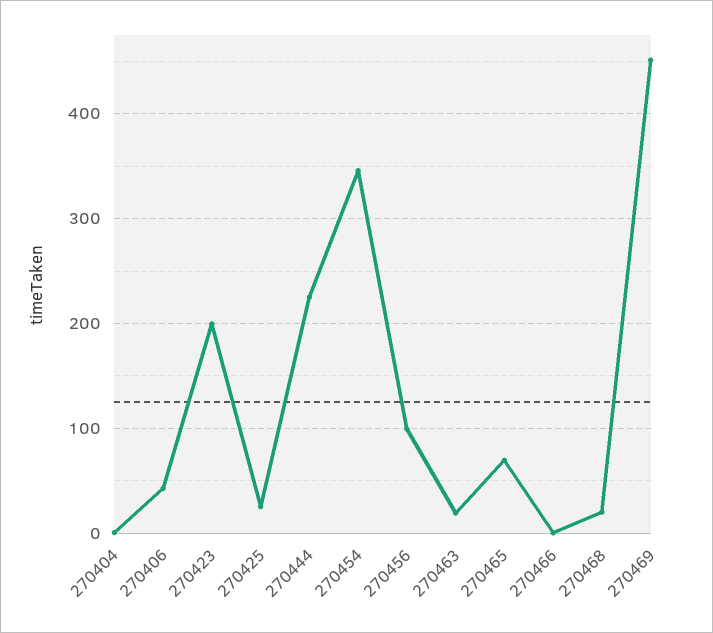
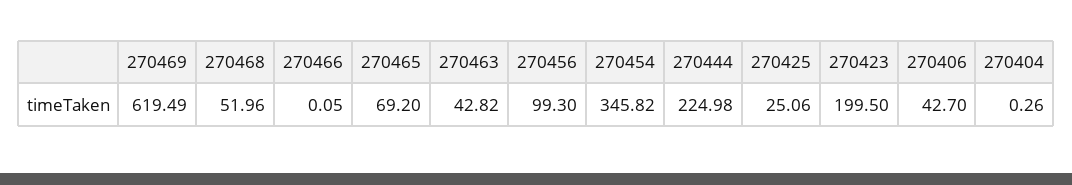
  {
    "270404": 0.26,
    "270406": 42.7,
    "270423": 199.5,
    "270425": 25.06,
    "270444": 224.98,
    "270454": 345.82,
    "270456": 99.3,
-   "270463": 20,
+   "270463": 42.82,
    "270465": 69.2,
    "270466": 0.05,
-   "270468": 20,
+   "270468": 51.96,
-   "270469": 450
+   "270469": 619.49
  }

